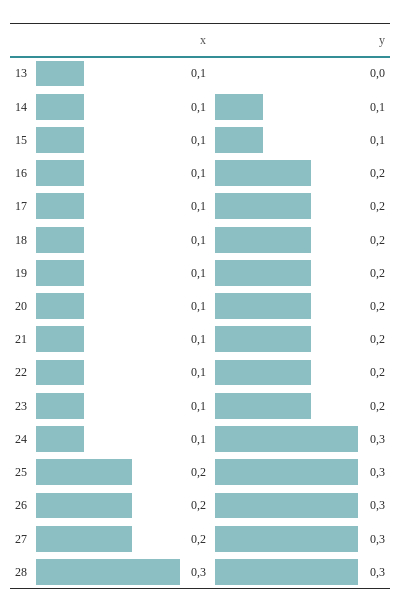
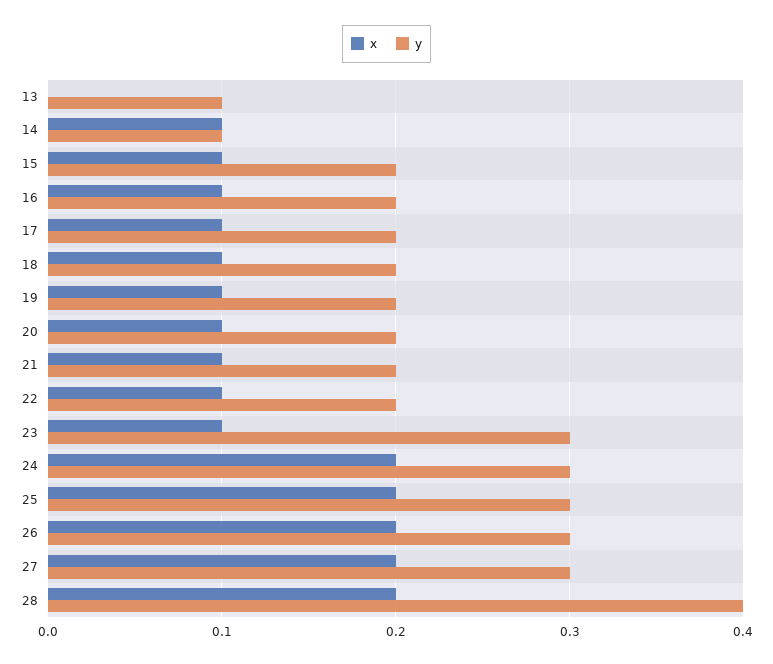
  {
    "x": {
-     "13": 0.1,
+     "13": 0,
      "14": 0.1,
      "15": 0.1,
      "16": 0.1,
      "17": 0.1,
      "18": 0.1,
      "19": 0.1,
      "20": 0.1,
      "21": 0.1,
      "22": 0.1,
      "23": 0.1,
-     "24": 0.1,
+     "24": 0.2,
      "25": 0.2,
      "26": 0.2,
      "27": 0.2,
-     "28": 0.3
+     "28": 0.2
    },
    "y": {
-     "13": 0,
+     "13": 0.1,
      "14": 0.1,
-     "15": 0.1,
+     "15": 0.2,
      "16": 0.2,
      "17": 0.2,
      "18": 0.2,
      "19": 0.2,
      "20": 0.2,
      "21": 0.2,
      "22": 0.2,
-     "23": 0.2,
+     "23": 0.3,
      "24": 0.3,
      "25": 0.3,
      "26": 0.3,
      "27": 0.3,
-     "28": 0.3
+     "28": 0.4
    }
  }

